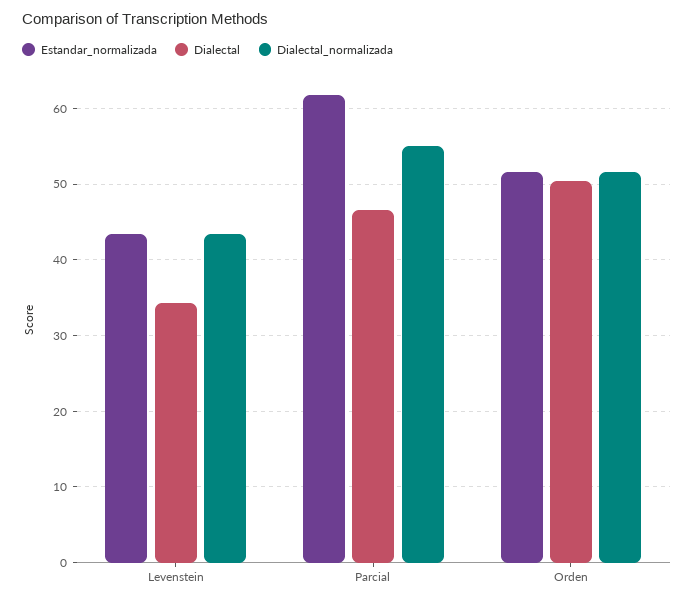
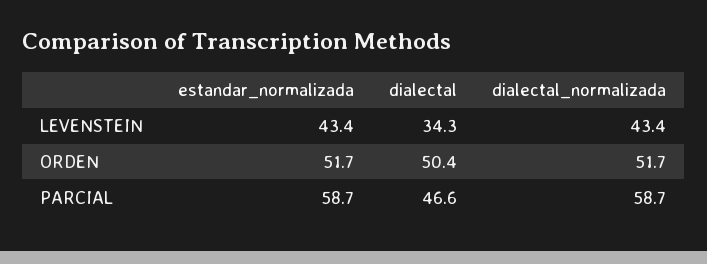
  {
    "Estandar_normalizada": {
      "Levenstein": 43.4,
-     "Parcial": 62,
+     "Parcial": 58.7,
      "Orden": 51.7
    },
    "Dialectal": {
      "Levenstein": 34.3,
      "Parcial": 46.6,
      "Orden": 50.4
    },
    "Dialectal_normalizada": {
      "Levenstein": 43.4,
-     "Parcial": 55,
+     "Parcial": 58.7,
      "Orden": 51.7
    }
  }

